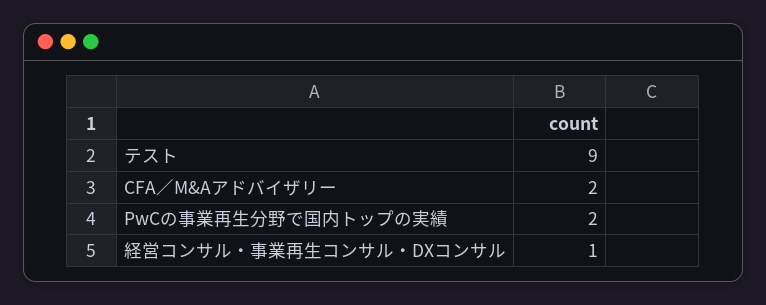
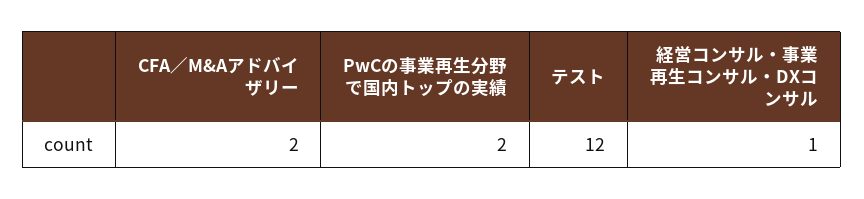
  {
-   "テスト": 9,
+   "テスト": 12,
    "CFA／M&Aアドバイザリー": 2,
    "PwCの事業再生分野で国内トップの実績": 2,
    "経営コンサル・事業再生コンサル・DXコンサル": 1
  }

